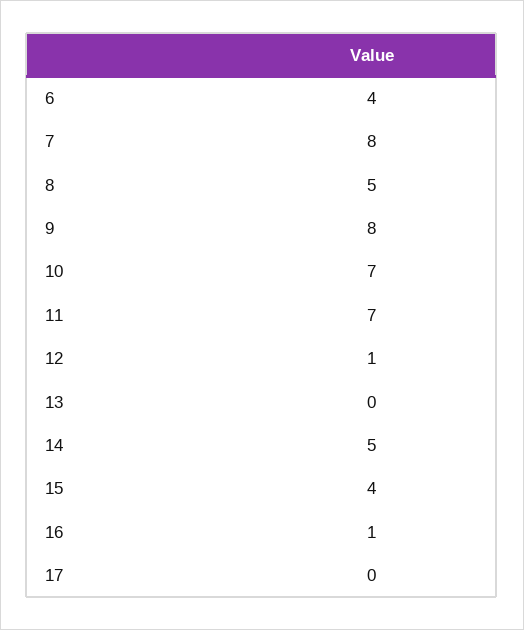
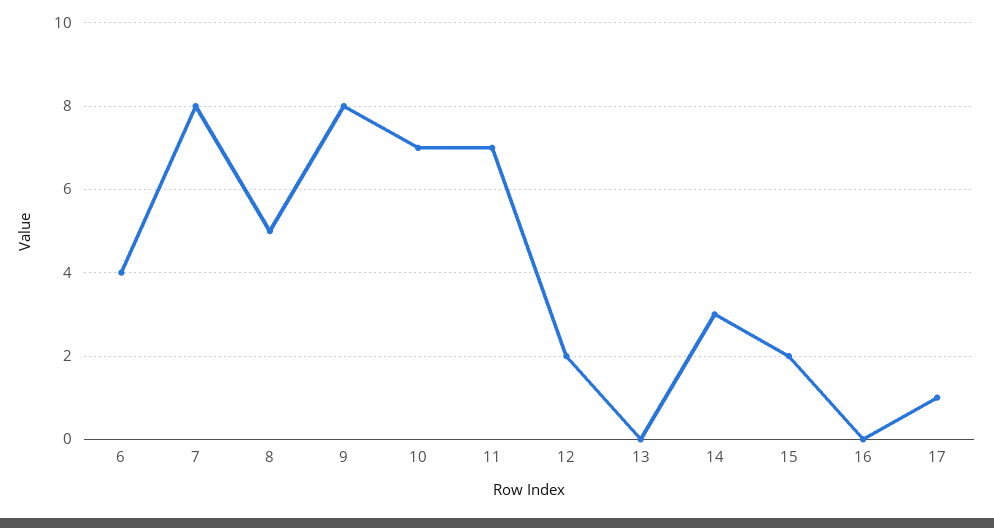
  {
    "6": 4,
    "7": 8,
    "8": 5,
    "9": 8,
    "10": 7,
    "11": 7,
-   "12": 1,
+   "12": 2,
    "13": 0,
-   "14": 5,
+   "14": 3,
-   "15": 4,
+   "15": 2,
-   "16": 1,
+   "16": 0,
-   "17": 0
+   "17": 1
  }

